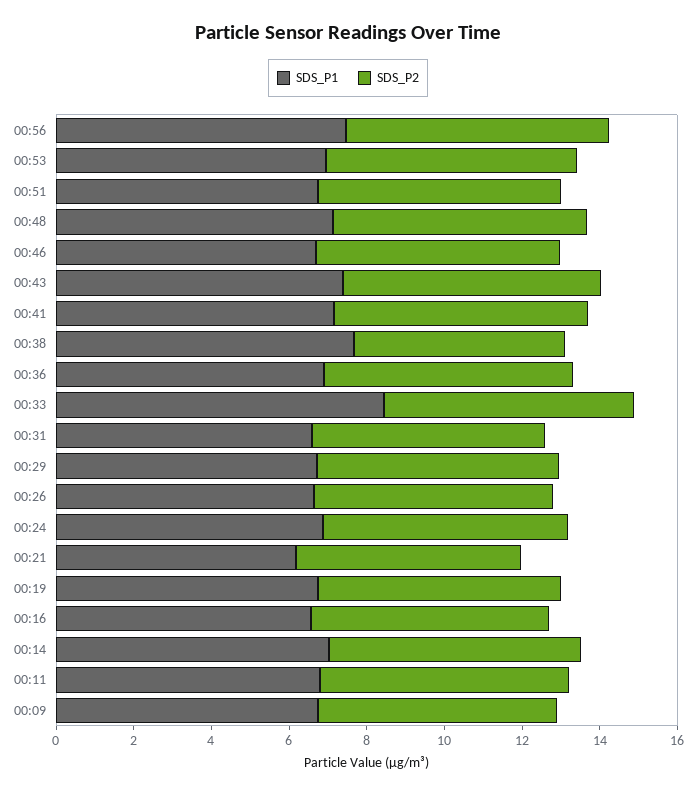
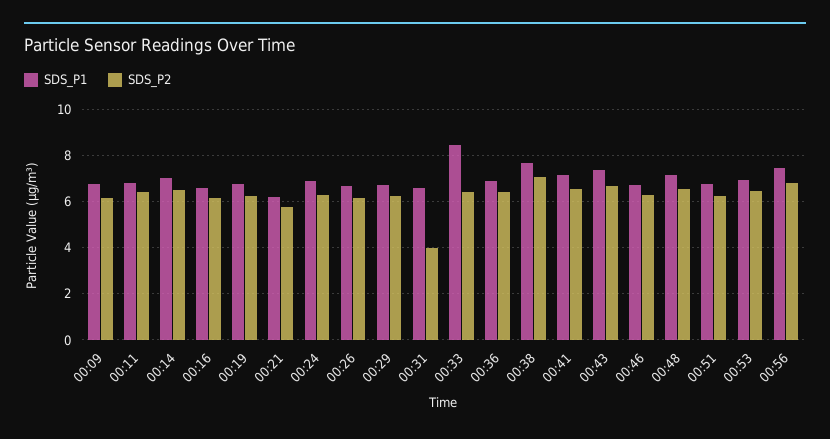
  {
    "SDS_P1": {
      "00:56": 7.5,
      "00:53": 7,
      "00:51": 7,
      "00:48": 7,
      "00:46": 6.5,
      "00:43": 7.5,
      "00:41": 7,
      "00:38": 7.5,
      "00:36": 7,
      "00:33": 8.5,
      "00:31": 6.5,
      "00:29": 6.5,
      "00:26": 6.5,
      "00:24": 7,
      "00:21": 6,
      "00:19": 7,
      "00:16": 6.5,
      "00:14": 7,
      "00:11": 7,
      "00:09": 7
    },
    "SDS_P2": {
      "00:56": 7,
      "00:53": 6.5,
      "00:51": 6.5,
      "00:48": 6.5,
      "00:46": 6.5,
      "00:43": 6.5,
      "00:41": 6.5,
-     "00:38": 5.5,
+     "00:38": 7,
      "00:36": 6.5,
      "00:33": 6.5,
-     "00:31": 6,
+     "00:31": 4,
      "00:29": 6,
      "00:26": 6,
      "00:24": 6.5,
      "00:21": 6,
      "00:19": 6.5,
      "00:16": 6,
      "00:14": 6.5,
      "00:11": 6.5,
      "00:09": 6
    }
  }

